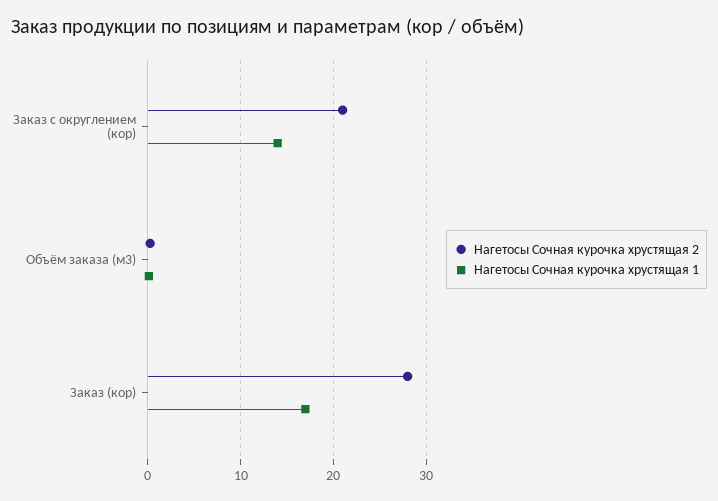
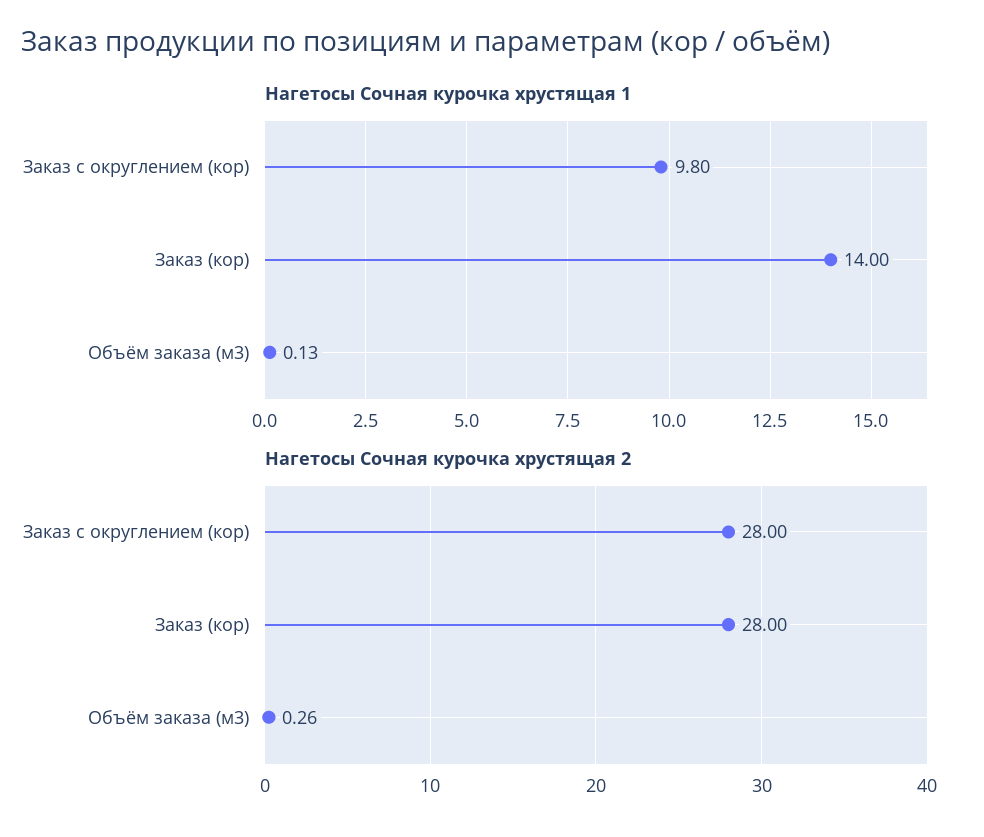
  {
    "Нагетосы Сочная курочка хрустящая 2": {
-     "Заказ с округлением (кор)": 21,
+     "Заказ с округлением (кор)": 28,
      "Объём заказа (м3)": 0.26,
      "Заказ (кор)": 28
    },
    "Нагетосы Сочная курочка хрустящая 1": {
-     "Заказ с округлением (кор)": 14,
+     "Заказ с округлением (кор)": 9.8,
      "Объём заказа (м3)": 0.13,
-     "Заказ (кор)": 17
+     "Заказ (кор)": 14
    }
  }

